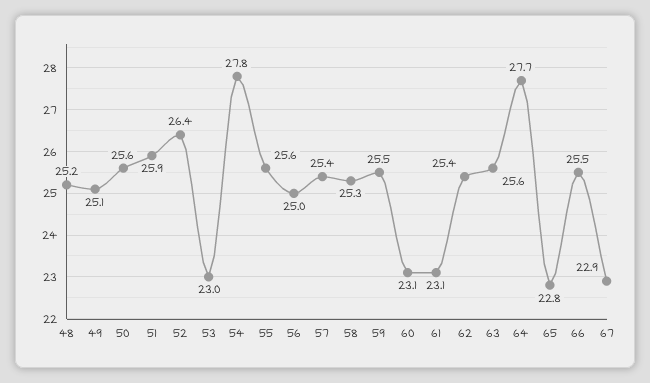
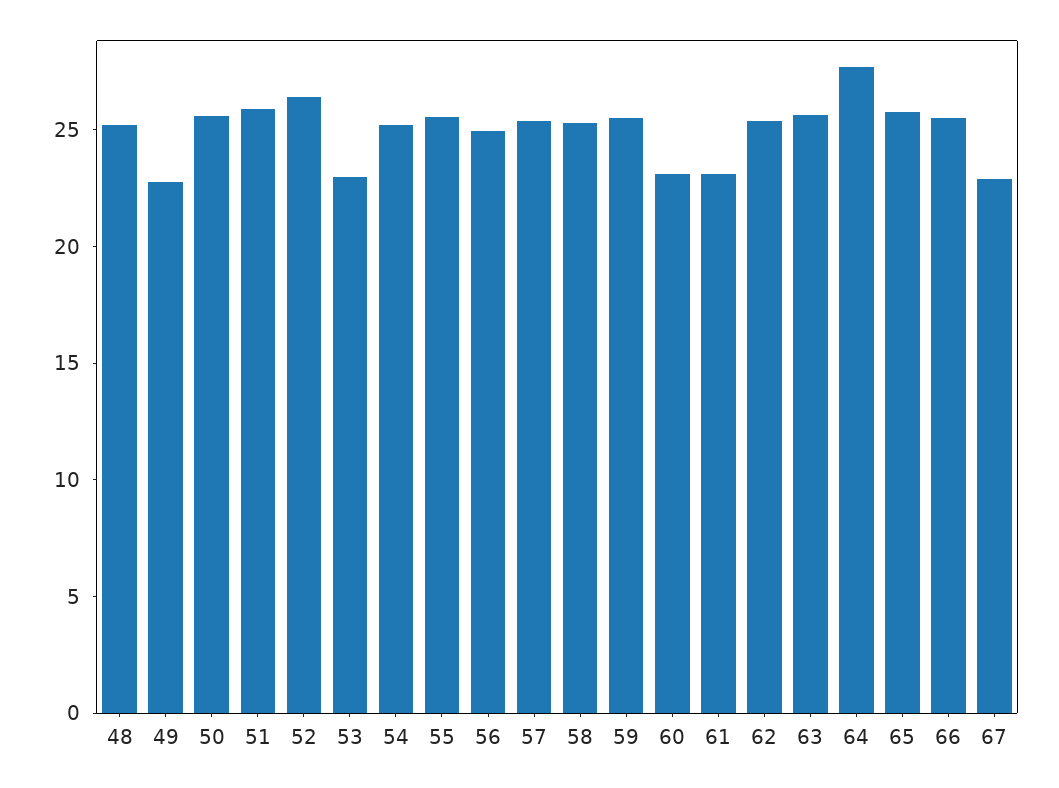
  {
    "48": 25.2,
-   "49": 25.1,
+   "49": 23,
    "50": 25.6,
    "51": 25.9,
    "52": 26.4,
    "53": 23,
-   "54": 27.8,
+   "54": 25,
    "55": 25.6,
    "56": 25,
    "57": 25.4,
    "58": 25.3,
    "59": 25.5,
    "60": 23.1,
    "61": 23.1,
    "62": 25.4,
    "63": 25.6,
    "64": 27.7,
-   "65": 22.8,
+   "65": 26,
    "66": 25.5,
    "67": 22.9
  }

